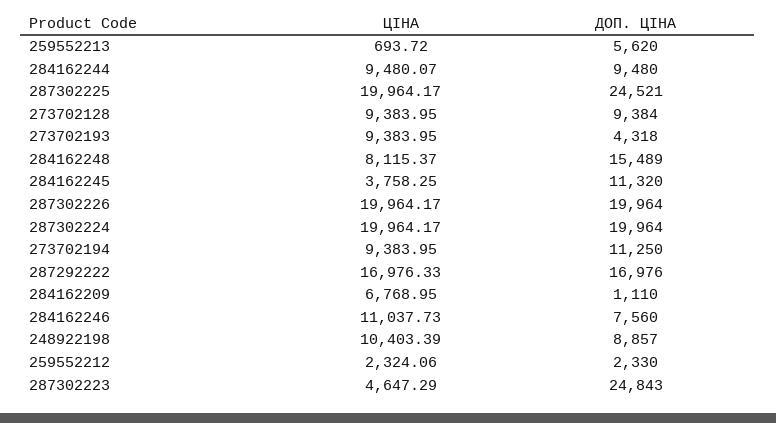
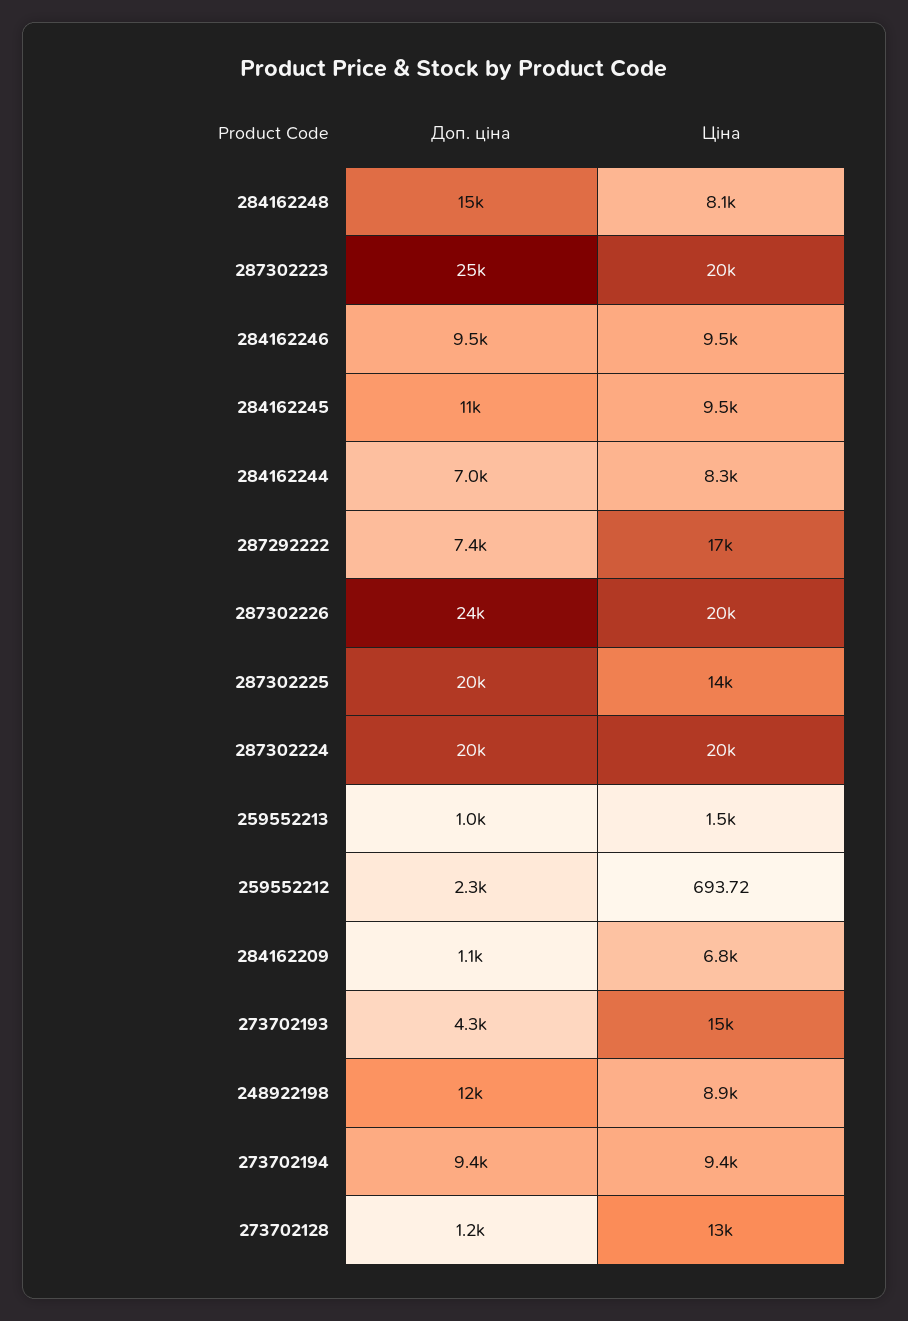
  {
    "ЦІНА": {
-     "259552213": 693.72,
+     "259552213": 1500,
-     "284162244": 9480.07,
+     "284162244": 8300,
-     "287302225": 19964.17,
+     "287302225": 14000,
-     "273702128": 9383.95,
+     "273702128": 13000,
-     "273702193": 9383.95,
+     "273702193": 15000,
      "284162248": 8115.37,
-     "284162245": 3758.25,
+     "284162245": 9500,
      "287302226": 19964.17,
      "287302224": 19964.17,
      "273702194": 9383.95,
      "287292222": 16976.33,
      "284162209": 6768.95,
-     "284162246": 11037.73,
+     "284162246": 9500,
-     "248922198": 10403.39,
+     "248922198": 8900,
-     "259552212": 2324.06,
+     "259552212": 693.72,
-     "287302223": 4647.29
+     "287302223": 20000
    },
    "ДОП. ЦІНА": {
-     "259552213": 5620,
+     "259552213": 1000,
-     "284162244": 9480,
+     "284162244": 7000,
-     "287302225": 24521,
+     "287302225": 20000,
-     "273702128": 9384,
+     "273702128": 1200,
      "273702193": 4318,
      "284162248": 15489,
      "284162245": 11320,
-     "287302226": 19964,
+     "287302226": 24000,
      "287302224": 19964,
-     "273702194": 11250,
+     "273702194": 9400,
-     "287292222": 16976,
+     "287292222": 7400,
      "284162209": 1110,
-     "284162246": 7560,
+     "284162246": 9500,
-     "248922198": 8857,
+     "248922198": 12000,
      "259552212": 2330,
      "287302223": 24843
    }
  }

